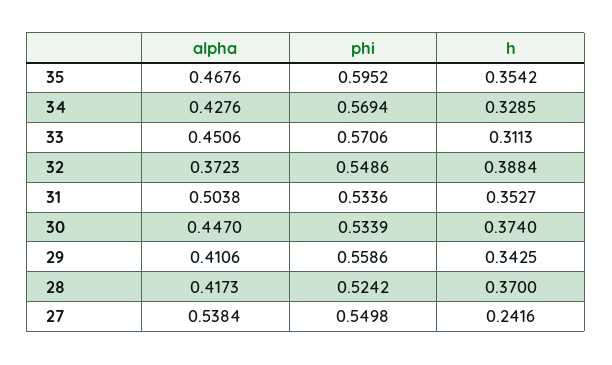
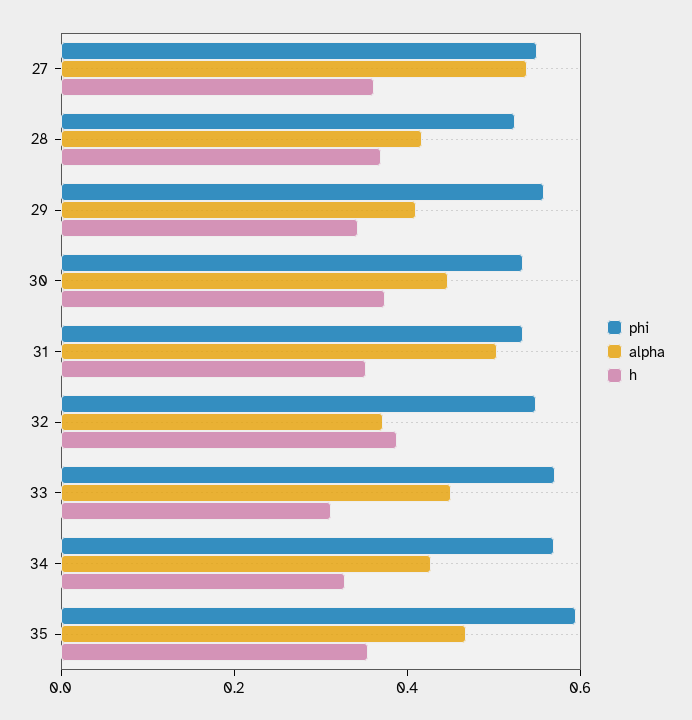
  {
    "alpha": {
      "35": 0.4676,
      "34": 0.4276,
      "33": 0.4506,
      "32": 0.3723,
      "31": 0.5038,
      "30": 0.447,
      "29": 0.4106,
      "28": 0.4173,
      "27": 0.5384
    },
    "phi": {
      "35": 0.5952,
      "34": 0.5694,
      "33": 0.5706,
      "32": 0.5486,
      "31": 0.5336,
      "30": 0.5339,
      "29": 0.5586,
      "28": 0.5242,
      "27": 0.5498
    },
    "h": {
      "35": 0.3542,
      "34": 0.3285,
      "33": 0.3113,
      "32": 0.3884,
      "31": 0.3527,
      "30": 0.374,
      "29": 0.3425,
      "28": 0.37,
-     "27": 0.2416
+     "27": 0.35
    }
  }

